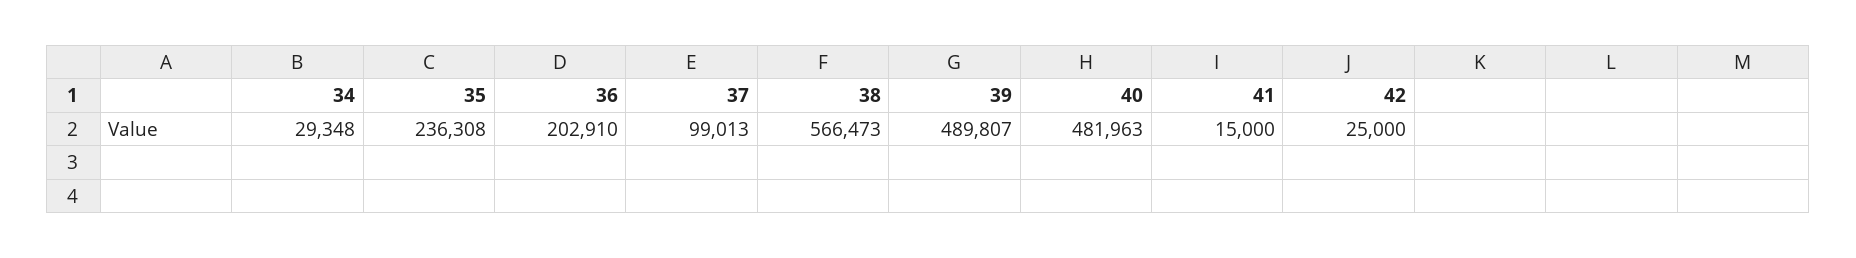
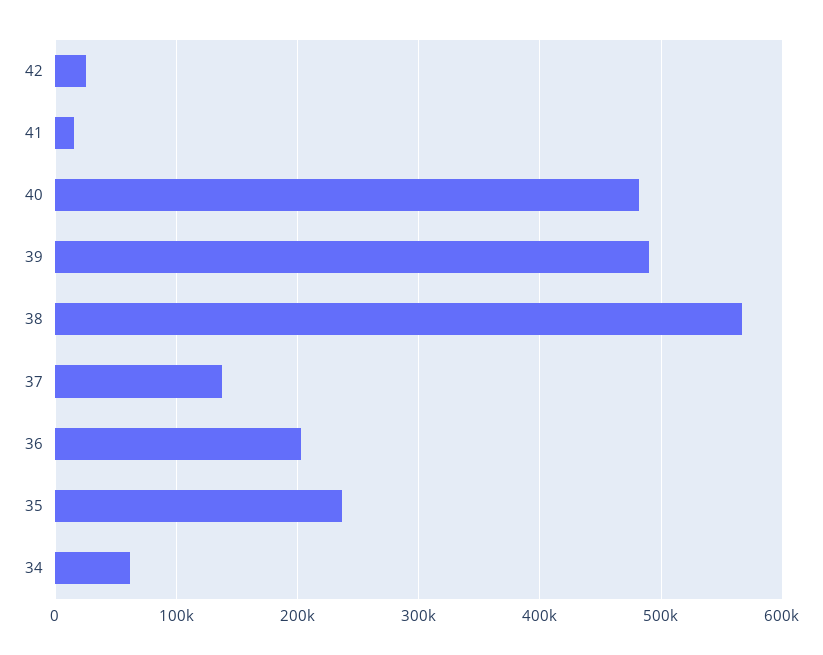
  {
-   "34": 29348,
+   "34": 60000,
    "35": 236308,
    "36": 202910,
-   "37": 99013,
+   "37": 140000,
    "38": 566473,
    "39": 489807,
    "40": 481963,
    "41": 15000,
    "42": 25000
  }

